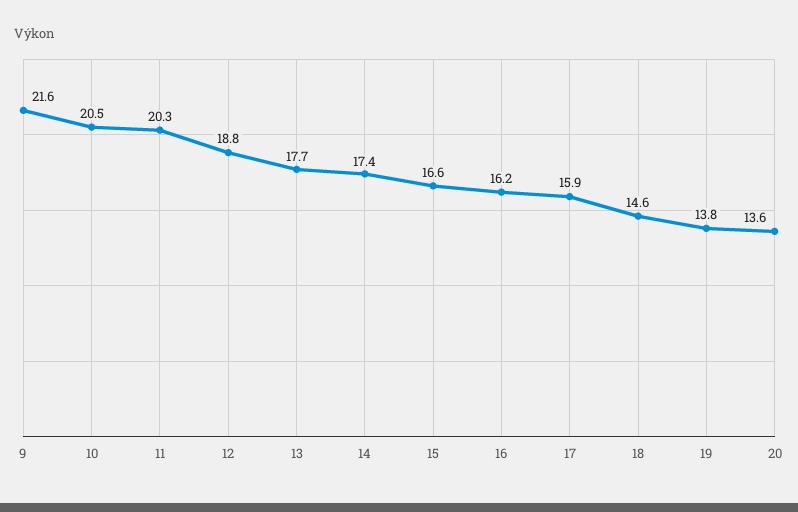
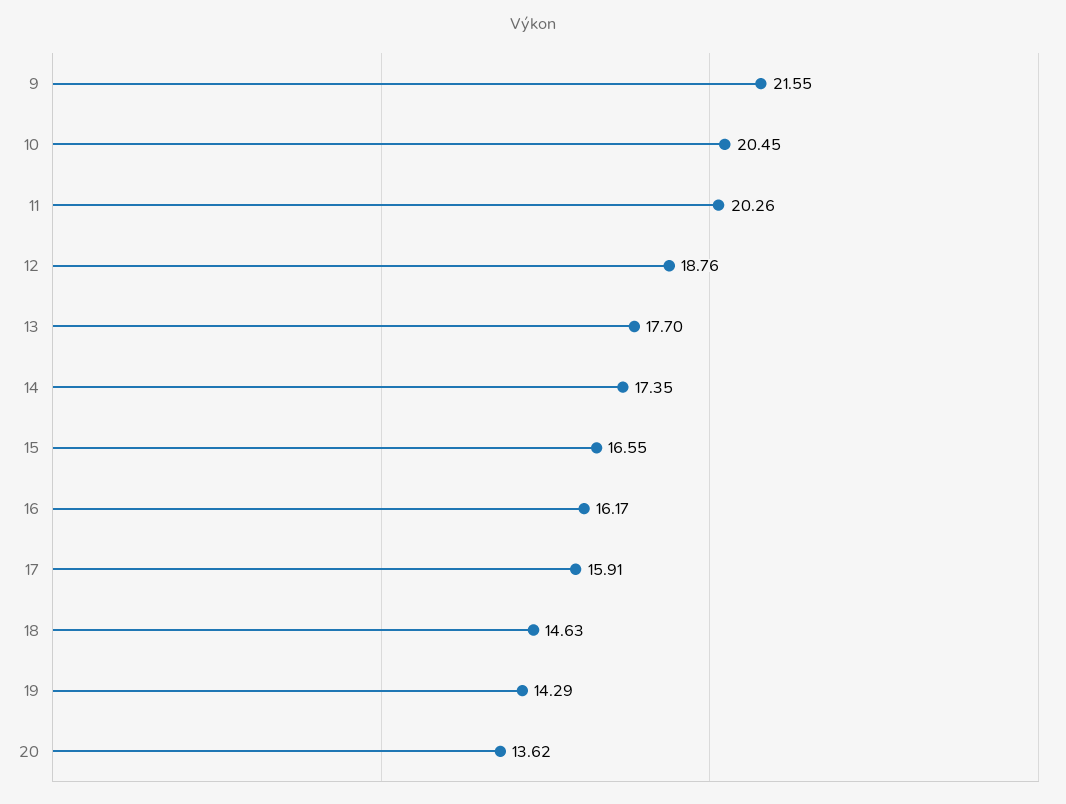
  {
    "9": 21.55,
    "10": 20.45,
    "11": 20.26,
    "12": 18.76,
    "13": 17.7,
    "14": 17.35,
    "15": 16.55,
    "16": 16.17,
    "17": 15.91,
    "18": 14.63,
-   "19": 13.8,
+   "19": 14.29,
    "20": 13.62
  }

